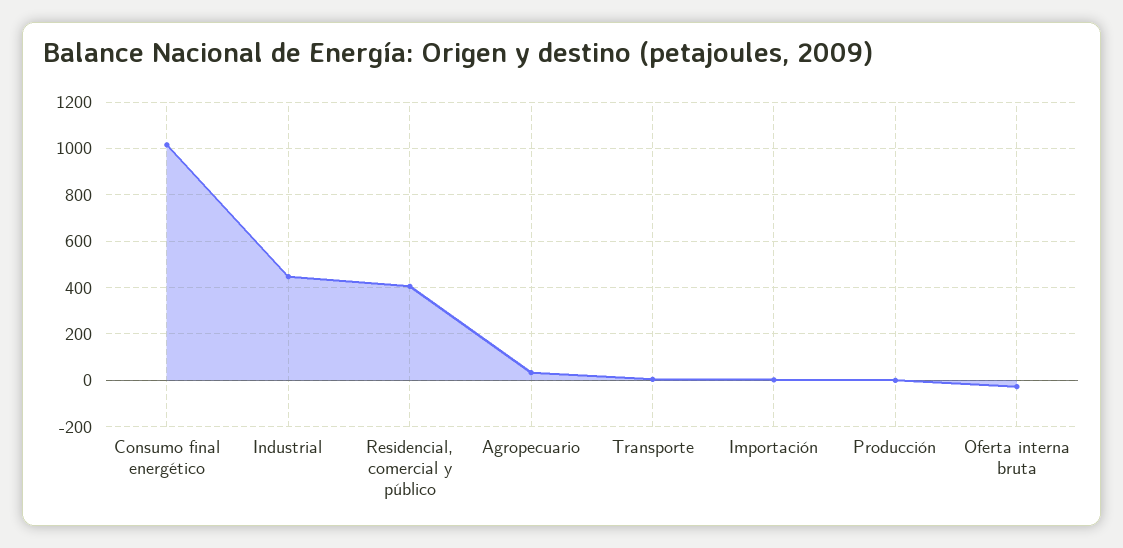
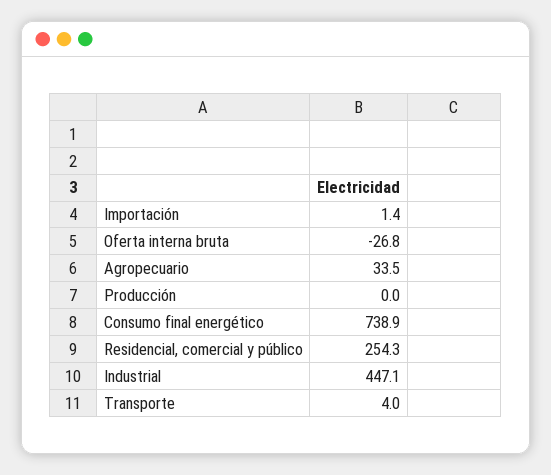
  {
-   "Consumo final energético": 1000,
+   "Consumo final energético": 738.9,
    "Industrial": 447.1,
-   "Residencial, comercial y público": 400,
+   "Residencial, comercial y público": 254.3,
    "Agropecuario": 33.5,
    "Transporte": 4,
    "Importación": 1.4,
    "Producción": 0,
    "Oferta interna bruta": -26.8
  }

